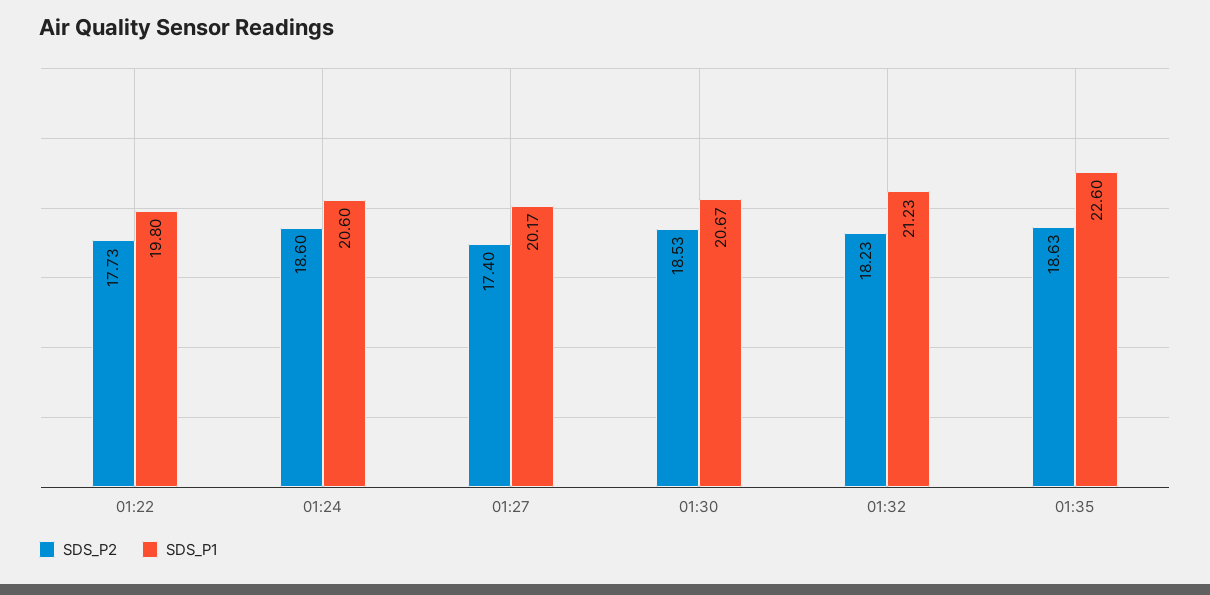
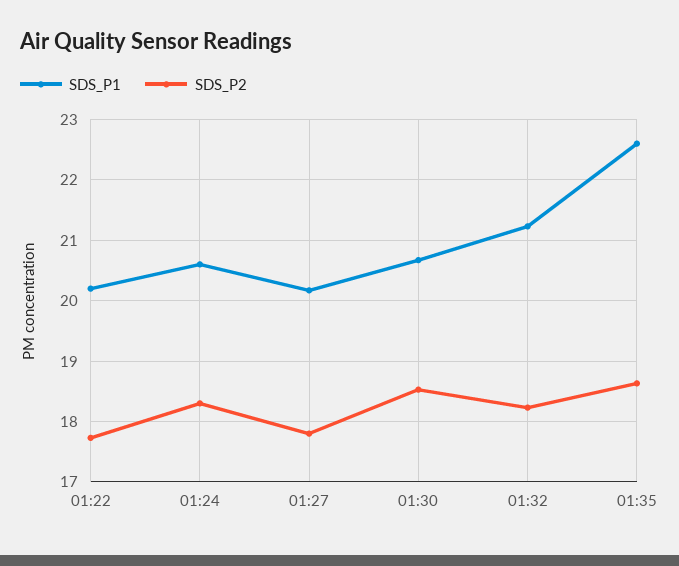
  {
    "SDS_P2": {
      "01:22": 17.73,
-     "01:24": 18.6,
+     "01:24": 18.3,
-     "01:27": 17.4,
+     "01:27": 17.8,
      "01:30": 18.53,
      "01:32": 18.23,
      "01:35": 18.63
    },
    "SDS_P1": {
-     "01:22": 19.8,
+     "01:22": 20.2,
      "01:24": 20.6,
      "01:27": 20.17,
      "01:30": 20.67,
      "01:32": 21.23,
      "01:35": 22.6
    }
  }

